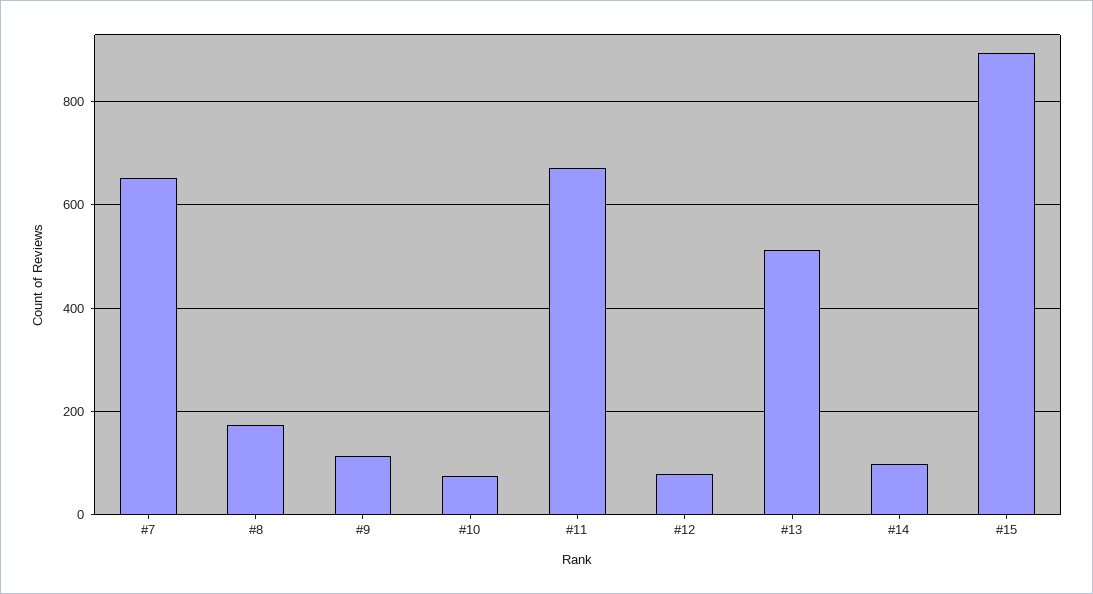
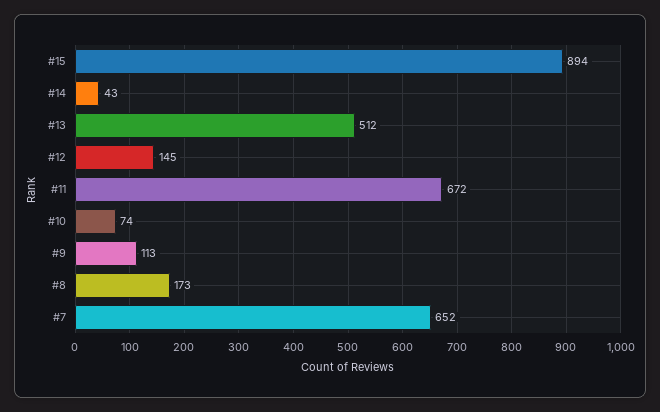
  {
    "#7": 652,
    "#8": 173,
    "#9": 113,
    "#10": 74,
    "#11": 672,
-   "#12": 80,
+   "#12": 145,
    "#13": 512,
-   "#14": 100,
+   "#14": 43,
    "#15": 894
  }

